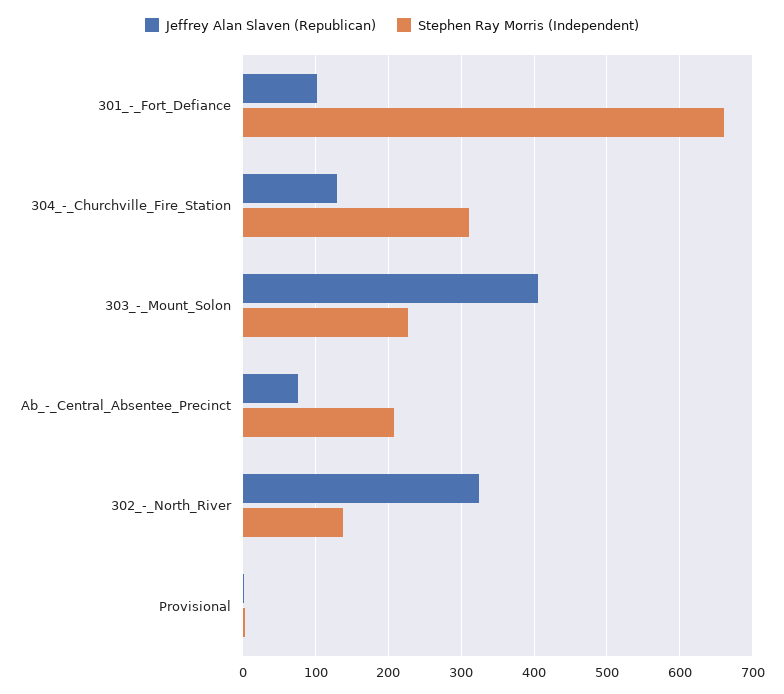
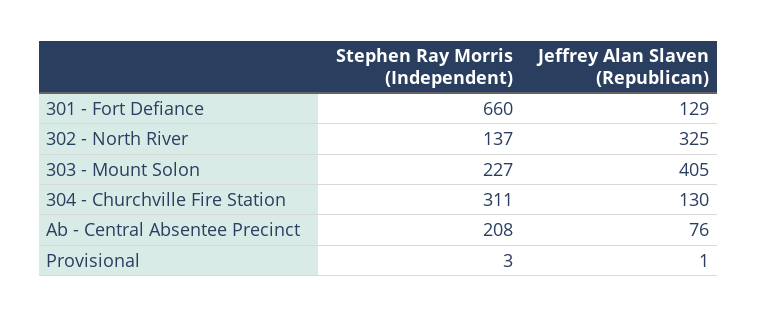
  {
    "Jeffrey Alan Slaven (Republican)": {
-     "301_-_Fort_Defiance": 100,
+     "301_-_Fort_Defiance": 129,
      "304_-_Churchville_Fire_Station": 130,
      "303_-_Mount_Solon": 405,
      "Ab_-_Central_Absentee_Precinct": 76,
      "302_-_North_River": 325,
      "Provisional": 1
    },
    "Stephen Ray Morris (Independent)": {
      "301_-_Fort_Defiance": 660,
      "304_-_Churchville_Fire_Station": 311,
      "303_-_Mount_Solon": 227,
      "Ab_-_Central_Absentee_Precinct": 208,
      "302_-_North_River": 137,
      "Provisional": 3
    }
  }

